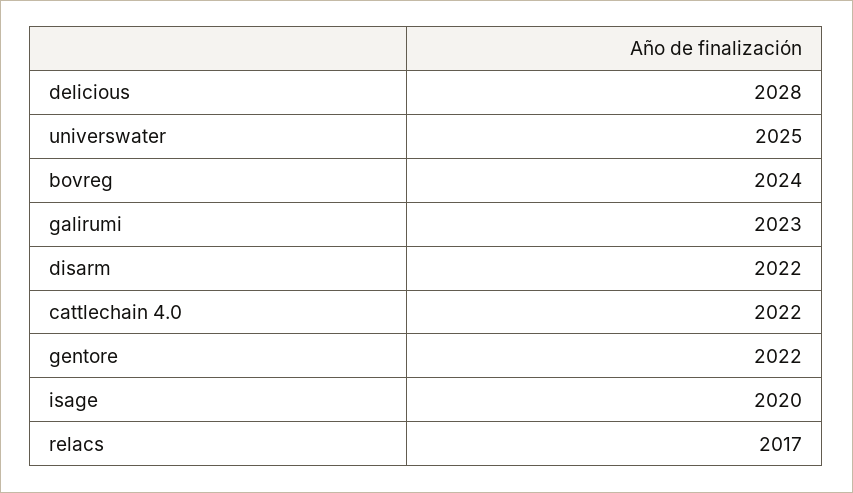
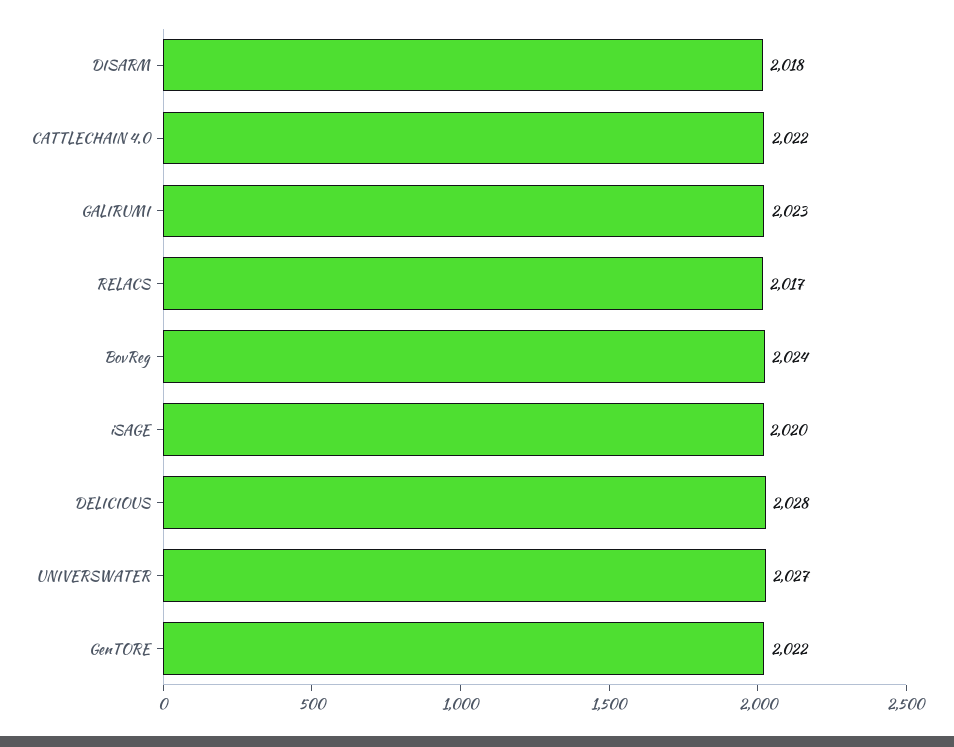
  {
    "delicious": 2028,
-   "universwater": 2025,
+   "universwater": 2027,
    "bovreg": 2024,
    "galirumi": 2023,
-   "disarm": 2022,
+   "disarm": 2018,
    "cattlechain 4.0": 2022,
    "gentore": 2022,
    "isage": 2020,
    "relacs": 2017
  }

